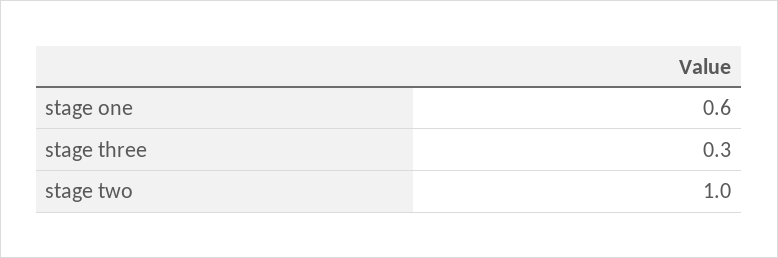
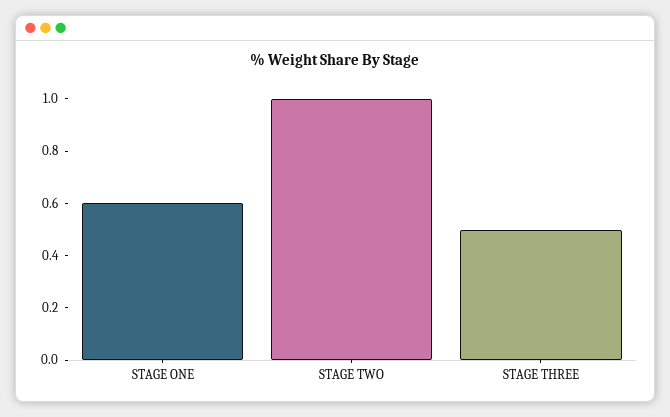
  {
    "stage one": 0.6,
-   "stage three": 0.3,
+   "stage three": 0.5,
    "stage two": 1
  }

